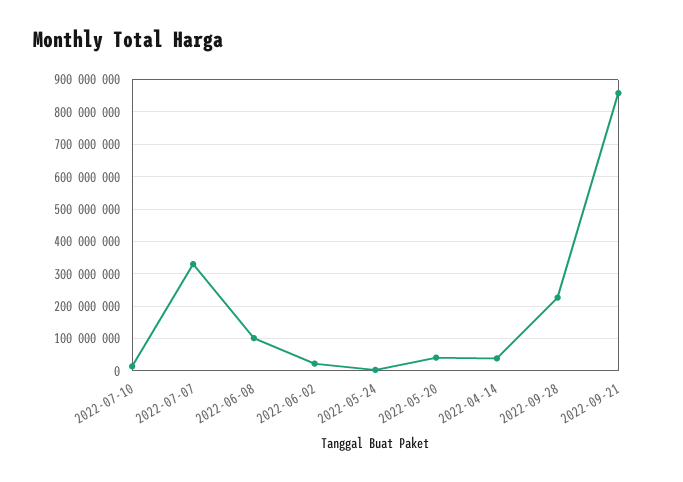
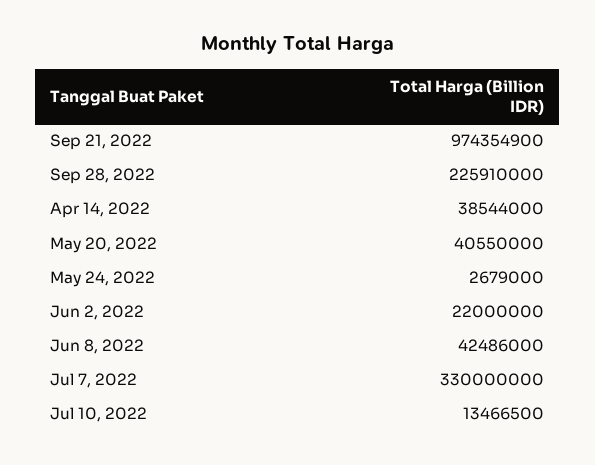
  {
    "2022-07-10": 13466500,
    "2022-07-07": 330000000,
-   "2022-06-08": 100000000,
+   "2022-06-08": 42486000,
    "2022-06-02": 22000000,
    "2022-05-24": 2679000,
    "2022-05-20": 40550000,
    "2022-04-14": 38544000,
    "2022-09-28": 225910000,
-   "2022-09-21": 860000000
+   "2022-09-21": 974354900
  }

